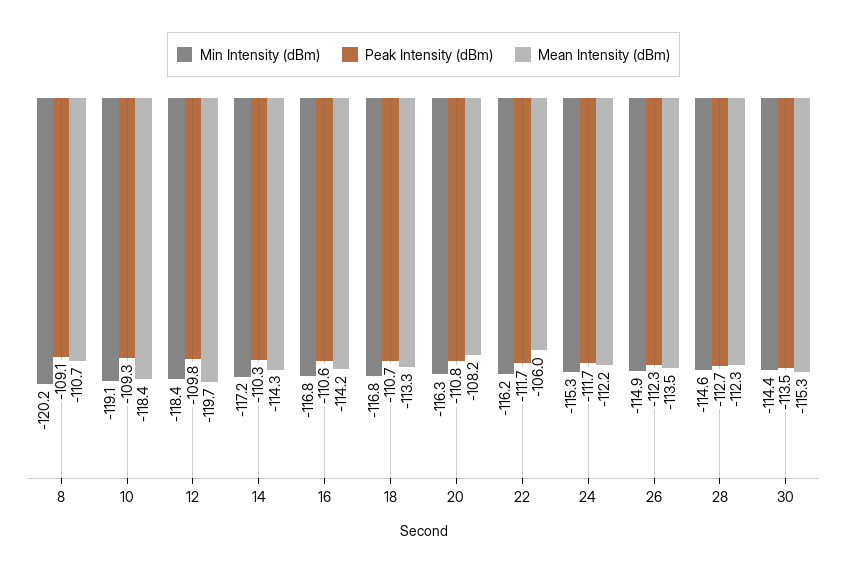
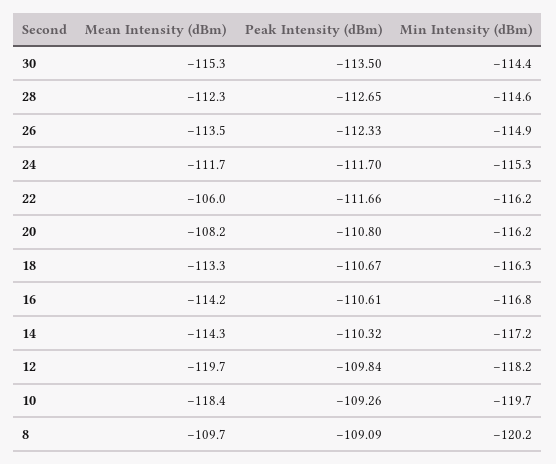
  {
    "Min Intensity (dBm)": {
      "8": -120.2,
-     "10": -119.1,
+     "10": -119.7,
-     "12": -118.4,
+     "12": -118.2,
      "14": -117.2,
      "16": -116.8,
-     "18": -116.8,
+     "18": -116.3,
-     "20": -116.3,
+     "20": -116.2,
      "22": -116.2,
      "24": -115.3,
      "26": -114.9,
      "28": -114.6,
      "30": -114.4
    },
    "Peak Intensity (dBm)": {
      "8": -109.09,
      "10": -109.26,
      "12": -109.84,
      "14": -110.32,
      "16": -110.61,
      "18": -110.67,
      "20": -110.8,
      "22": -111.66,
      "24": -111.7,
      "26": -112.33,
      "28": -112.65,
      "30": -113.5
    },
    "Mean Intensity (dBm)": {
-     "8": -110.7,
+     "8": -109.7,
      "10": -118.4,
      "12": -119.7,
      "14": -114.3,
      "16": -114.2,
      "18": -113.3,
      "20": -108.2,
      "22": -106,
-     "24": -112.2,
+     "24": -111.7,
      "26": -113.5,
      "28": -112.3,
      "30": -115.3
    }
  }

